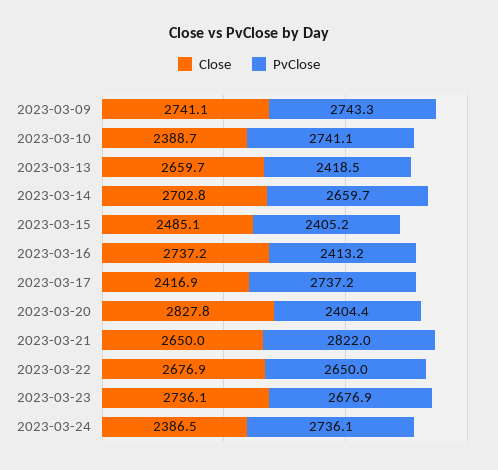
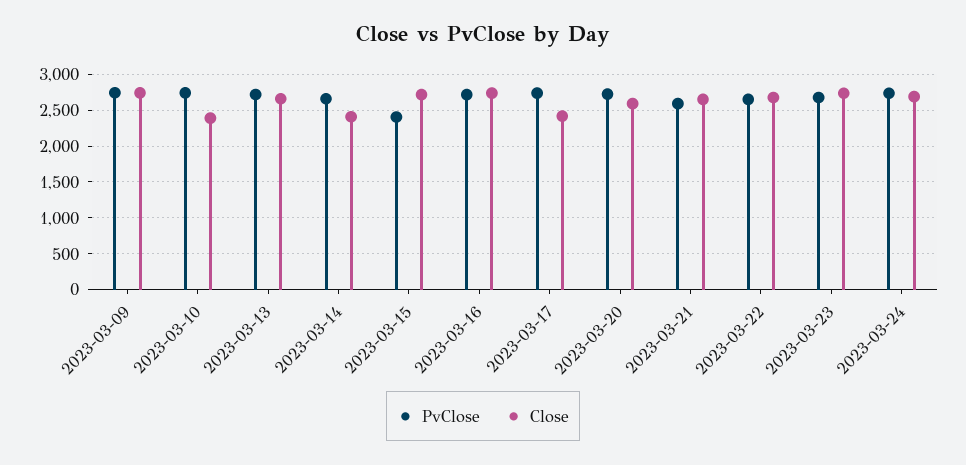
  {
    "Close": {
      "2023-03-09": 2741.1,
      "2023-03-10": 2388.7,
      "2023-03-13": 2659.7,
-     "2023-03-14": 2702.8,
+     "2023-03-14": 2400,
-     "2023-03-15": 2485.1,
+     "2023-03-15": 2700,
      "2023-03-16": 2737.2,
      "2023-03-17": 2416.9,
-     "2023-03-20": 2827.8,
+     "2023-03-20": 2600,
      "2023-03-21": 2650,
      "2023-03-22": 2676.9,
      "2023-03-23": 2736.1,
-     "2023-03-24": 2386.5
+     "2023-03-24": 2700
    },
    "PvClose": {
      "2023-03-09": 2743.3,
      "2023-03-10": 2741.1,
-     "2023-03-13": 2418.5,
+     "2023-03-13": 2700,
      "2023-03-14": 2659.7,
      "2023-03-15": 2405.2,
-     "2023-03-16": 2413.2,
+     "2023-03-16": 2700,
      "2023-03-17": 2737.2,
-     "2023-03-20": 2404.4,
+     "2023-03-20": 2700,
-     "2023-03-21": 2822,
+     "2023-03-21": 2600,
      "2023-03-22": 2650,
      "2023-03-23": 2676.9,
      "2023-03-24": 2736.1
    }
  }

